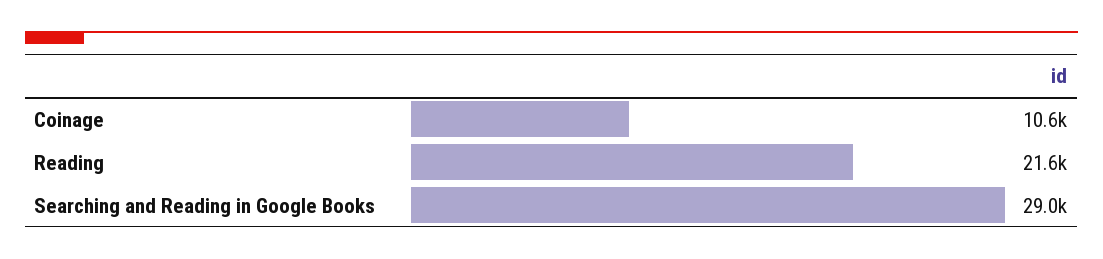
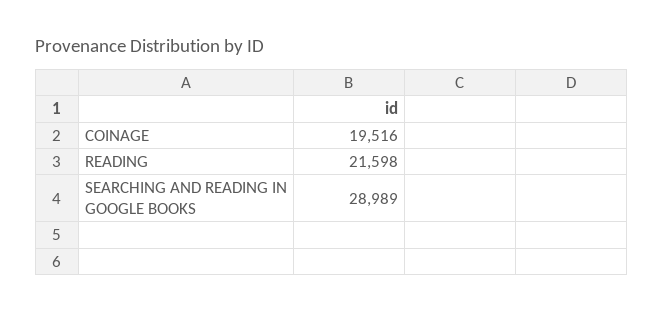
  {
-   "Coinage": 10600,
+   "Coinage": 19516,
    "Reading": 21598,
    "Searching and Reading in Google Books": 28989
  }

